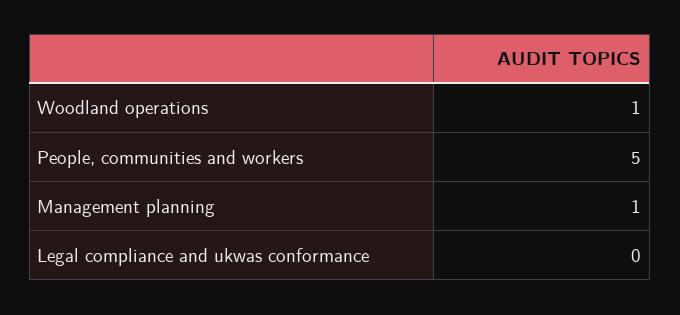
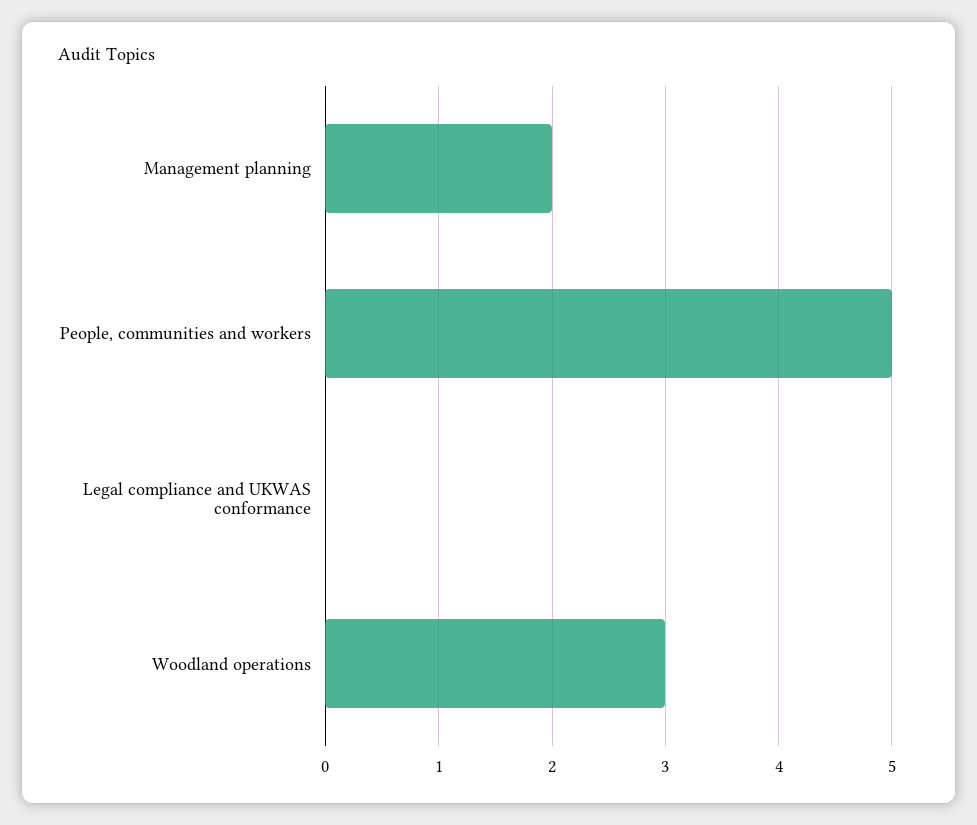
  {
-   "Woodland operations": 1,
+   "Woodland operations": 3,
    "People, communities and workers": 5,
-   "Management planning": 1,
+   "Management planning": 2,
    "Legal compliance and ukwas conformance": 0
  }

